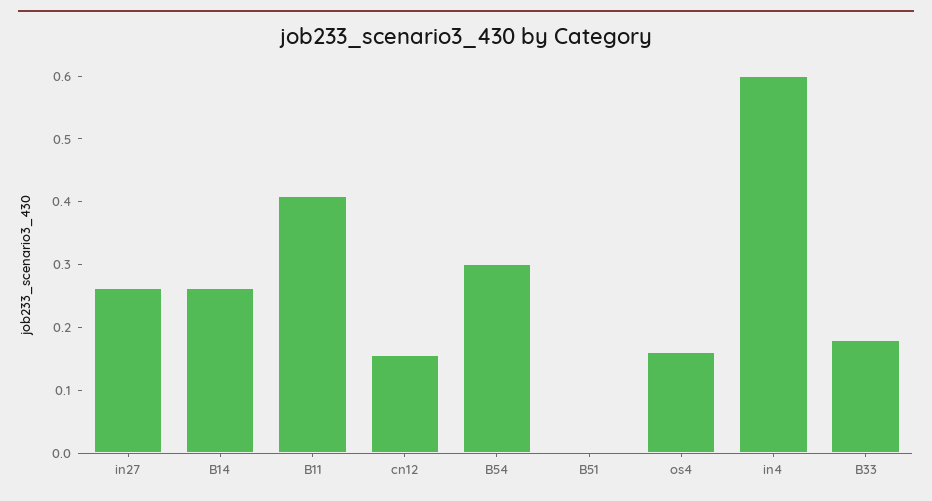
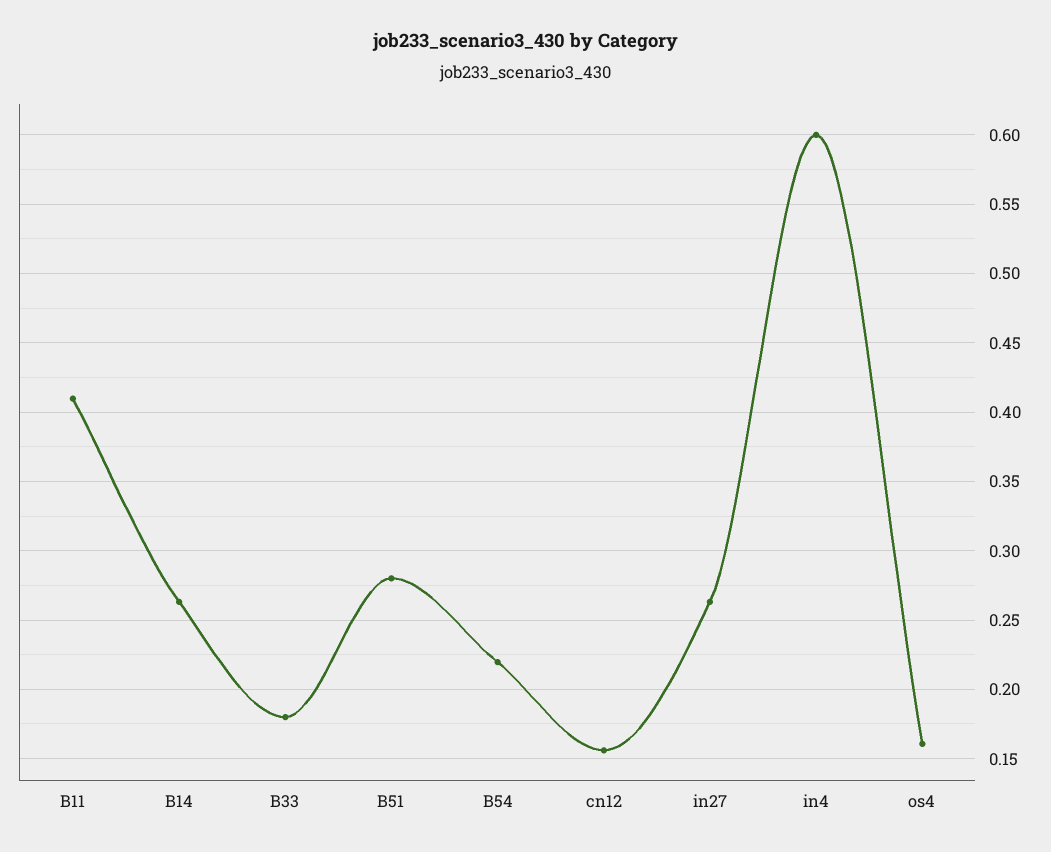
  {
    "in27": 0.265,
    "B14": 0.265,
    "B11": 0.41,
    "cn12": 0.155,
-   "B54": 0.3,
+   "B54": 0.22,
-   "B51": 0,
+   "B51": 0.28,
    "os4": 0.16,
    "in4": 0.6,
    "B33": 0.18
  }

